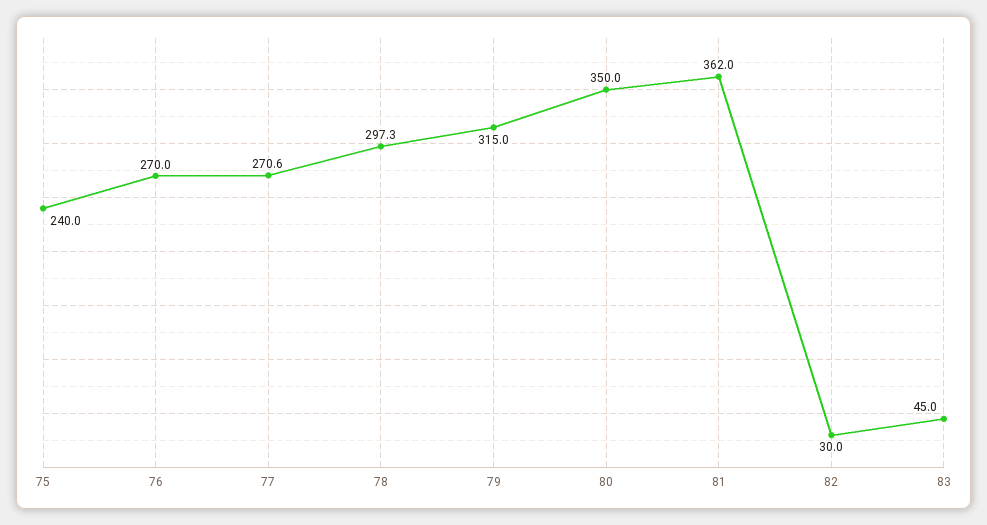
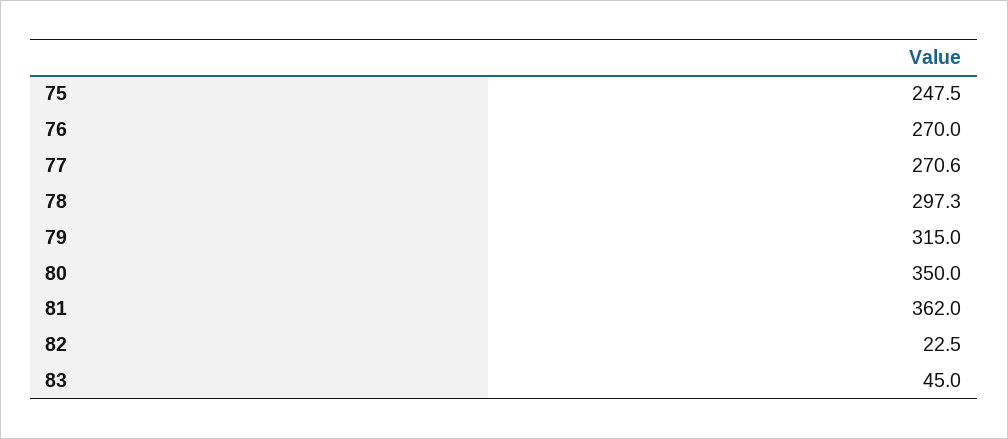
  {
-   "75": 240,
+   "75": 247.5,
    "76": 270,
    "77": 270.6,
    "78": 297.3,
    "79": 315,
    "80": 350,
    "81": 362,
-   "82": 30,
+   "82": 22.5,
    "83": 45
  }

